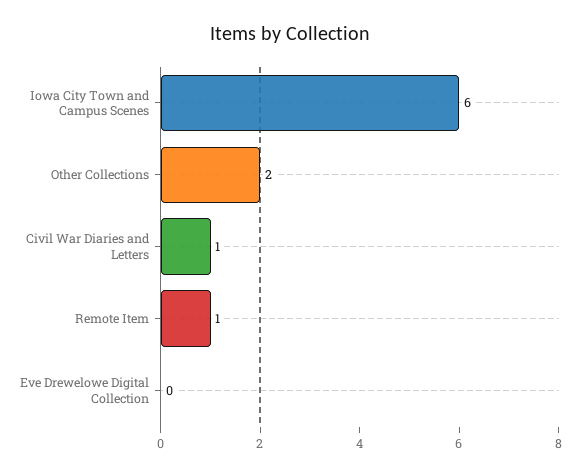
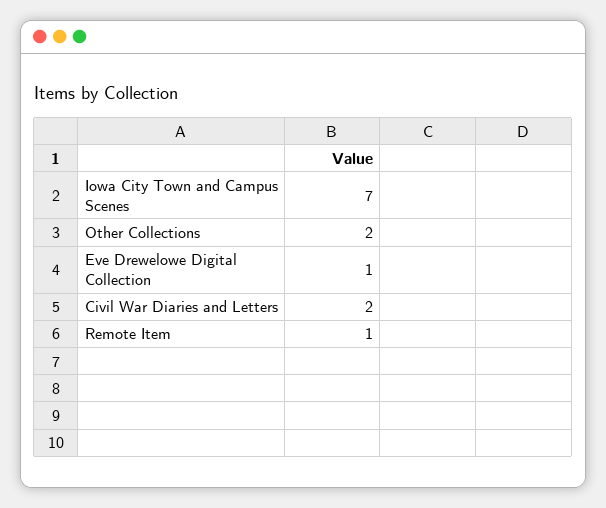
  {
-   "Iowa City Town and Campus Scenes": 6,
+   "Iowa City Town and Campus Scenes": 7,
    "Other Collections": 2,
-   "Civil War Diaries and Letters": 1,
+   "Civil War Diaries and Letters": 2,
    "Remote Item": 1,
-   "Eve Drewelowe Digital Collection": 0
+   "Eve Drewelowe Digital Collection": 1
  }

